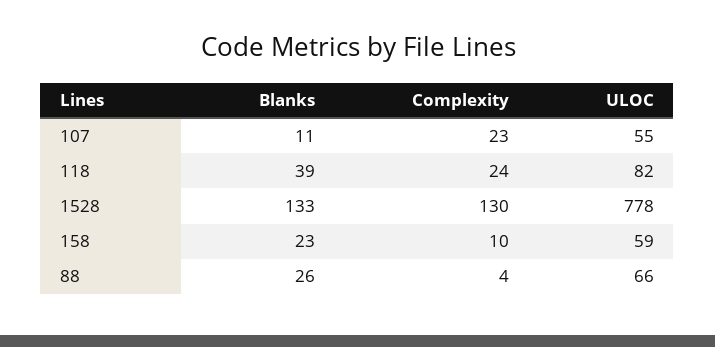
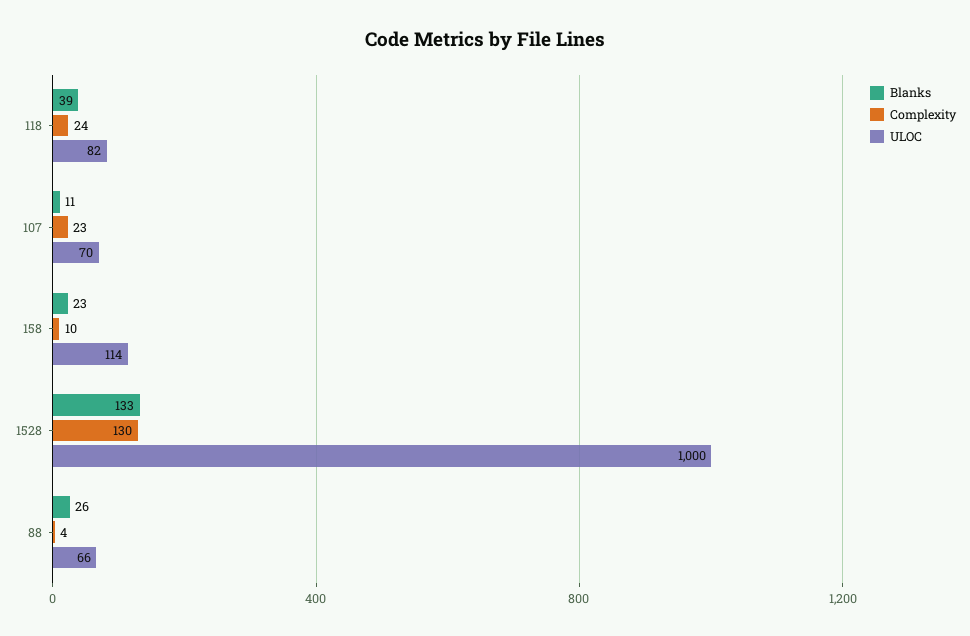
  {
    "Blanks": {
      "107": 11,
      "118": 39,
      "1528": 133,
      "158": 23,
      "88": 26
    },
    "Complexity": {
      "107": 23,
      "118": 24,
      "1528": 130,
      "158": 10,
      "88": 4
    },
    "ULOC": {
-     "107": 55,
+     "107": 70,
      "118": 82,
-     "1528": 778,
+     "1528": 1000,
-     "158": 59,
+     "158": 114,
      "88": 66
    }
  }

